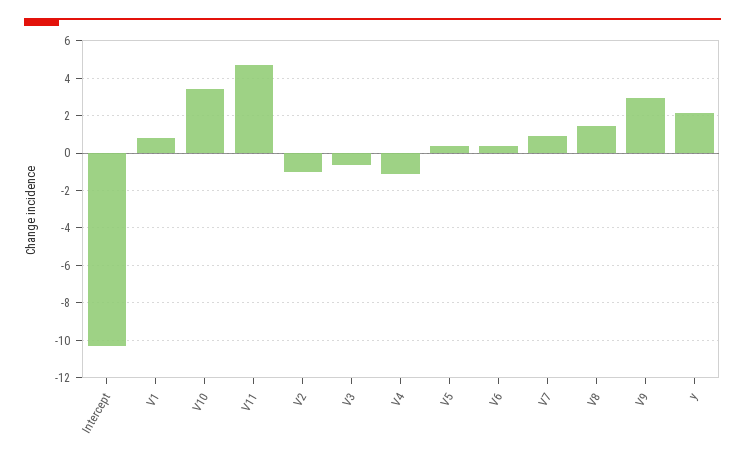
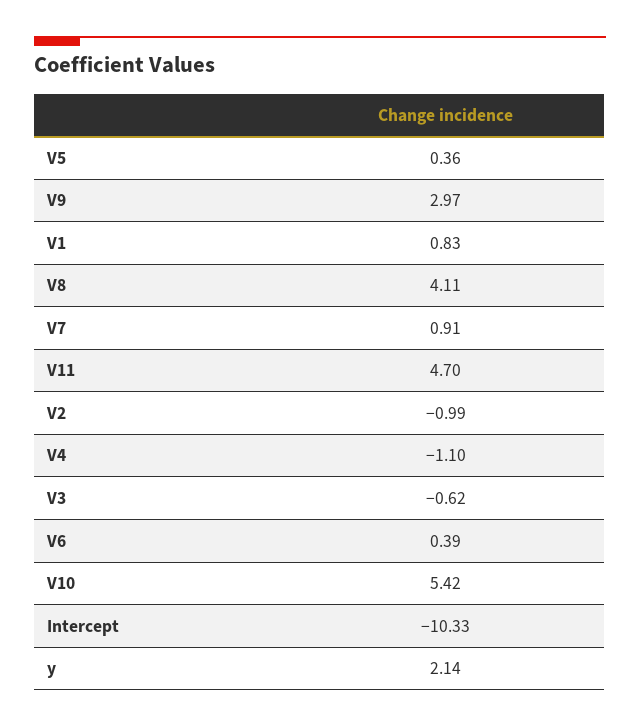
  {
    "Intercept": -10.33,
    "V1": 0.83,
-   "V10": 3.5,
+   "V10": 5.42,
    "V11": 4.7,
    "V2": -0.99,
    "V3": -0.62,
    "V4": -1.1,
    "V5": 0.36,
    "V6": 0.39,
    "V7": 0.91,
-   "V8": 1.5,
+   "V8": 4.11,
    "V9": 2.97,
    "y": 2.14
  }

